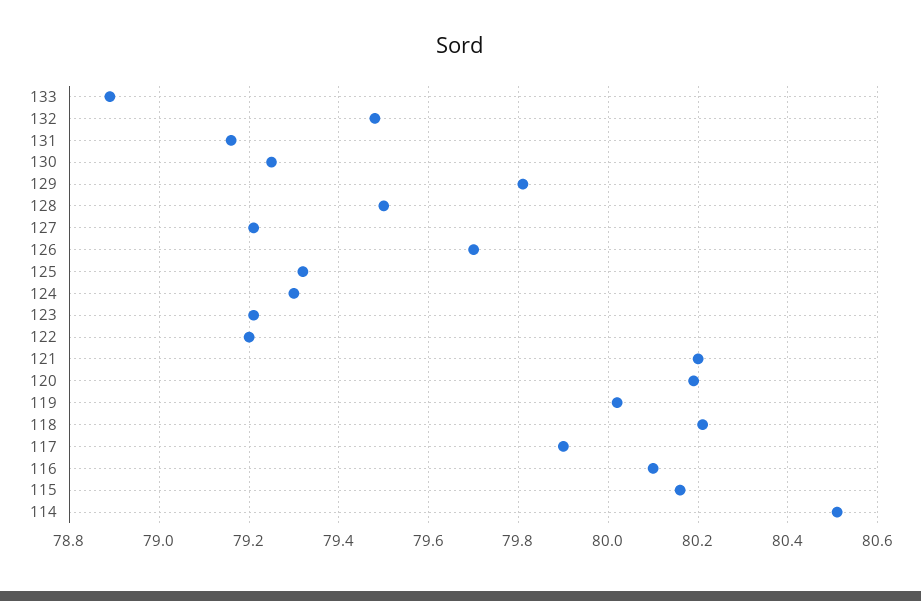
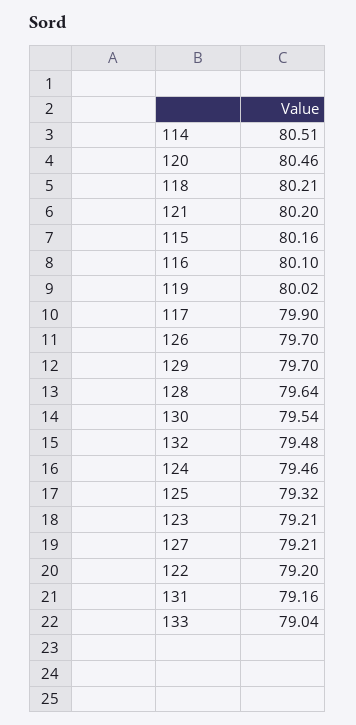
  {
-   "133": 78.9,
+   "133": 79.04,
    "132": 79.48,
    "131": 79.16,
-   "130": 79.25,
+   "130": 79.54,
-   "129": 79.8,
+   "129": 79.7,
-   "128": 79.5,
+   "128": 79.64,
    "127": 79.21,
    "126": 79.7,
    "125": 79.32,
-   "124": 79.3,
+   "124": 79.46,
    "123": 79.21,
    "122": 79.2,
    "121": 80.2,
-   "120": 80.2,
+   "120": 80.46,
    "119": 80.02,
    "118": 80.21,
    "117": 79.9,
    "116": 80.1,
    "115": 80.16,
    "114": 80.51
  }

